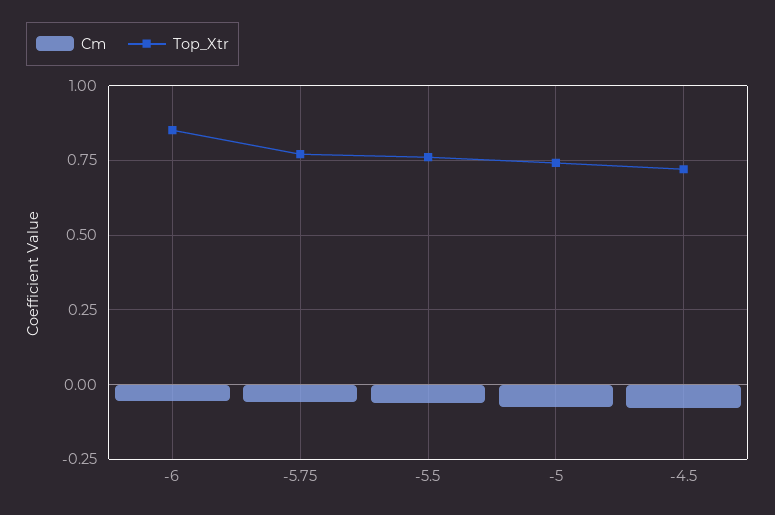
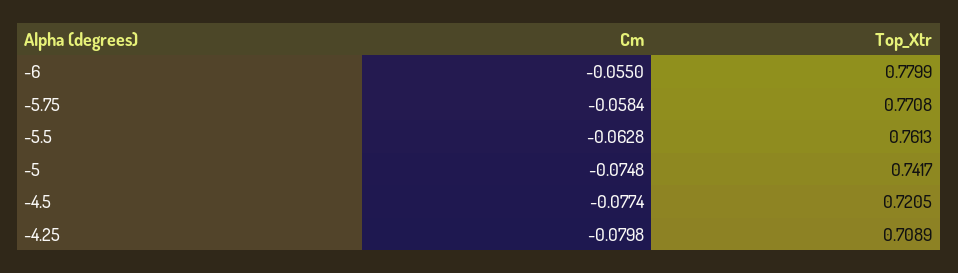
  {
    "Cm": {
      "-6": -0.055,
      "-5.75": -0.0584,
      "-5.5": -0.0628,
      "-5": -0.0748,
-     "-4.5": -0.0774
+     "-4.5": -0.0774,
+     "-4.25": -0.0798
    },
    "Top_Xtr": {
-     "-6": 0.85,
+     "-6": 0.7799,
      "-5.75": 0.7708,
      "-5.5": 0.7613,
      "-5": 0.7417,
-     "-4.5": 0.7205
+     "-4.5": 0.7205,
+     "-4.25": 0.7089
    }
  }

